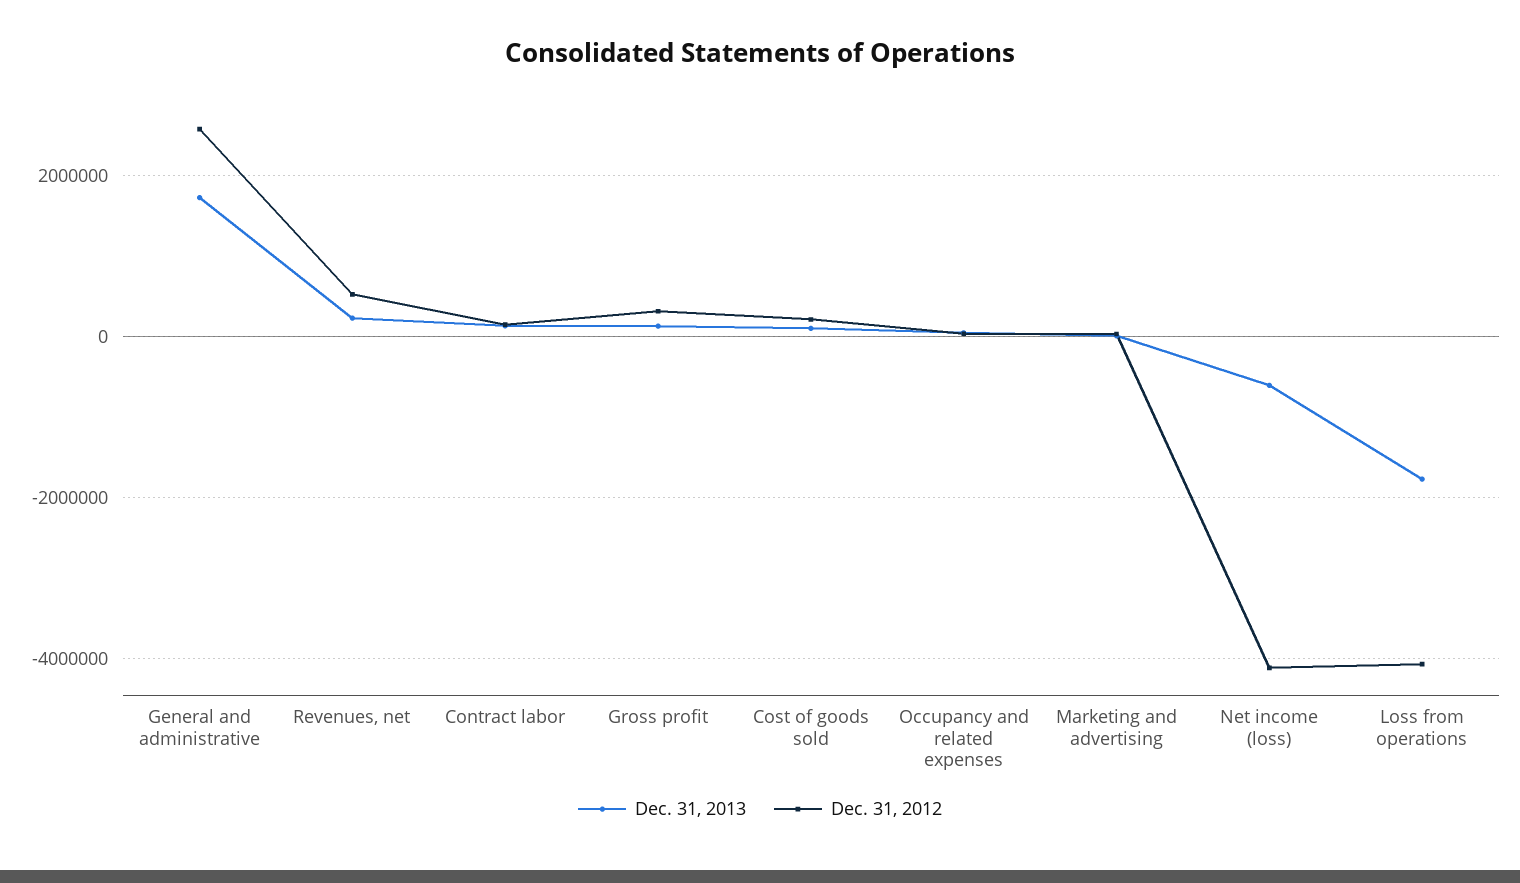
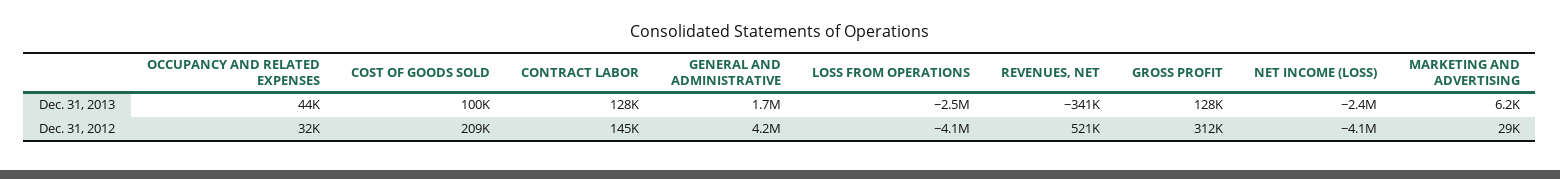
  {
    "Dec. 31, 2013": {
      "General and administrative": 1700000,
-     "Revenues, net": 200000,
+     "Revenues, net": -341000,
      "Contract labor": 128000,
      "Gross profit": 128000,
      "Cost of goods sold": 100000,
      "Occupancy and related expenses": 44000,
      "Marketing and advertising": 6200,
-     "Net income (loss)": -600000,
+     "Net income (loss)": -2400000,
-     "Loss from operations": -1800000
+     "Loss from operations": -2500000
    },
    "Dec. 31, 2012": {
-     "General and administrative": 2600000,
+     "General and administrative": 4200000,
      "Revenues, net": 521000,
      "Contract labor": 145000,
      "Gross profit": 312000,
      "Cost of goods sold": 209000,
      "Occupancy and related expenses": 32000,
      "Marketing and advertising": 29000,
      "Net income (loss)": -4100000,
      "Loss from operations": -4100000
    }
  }

